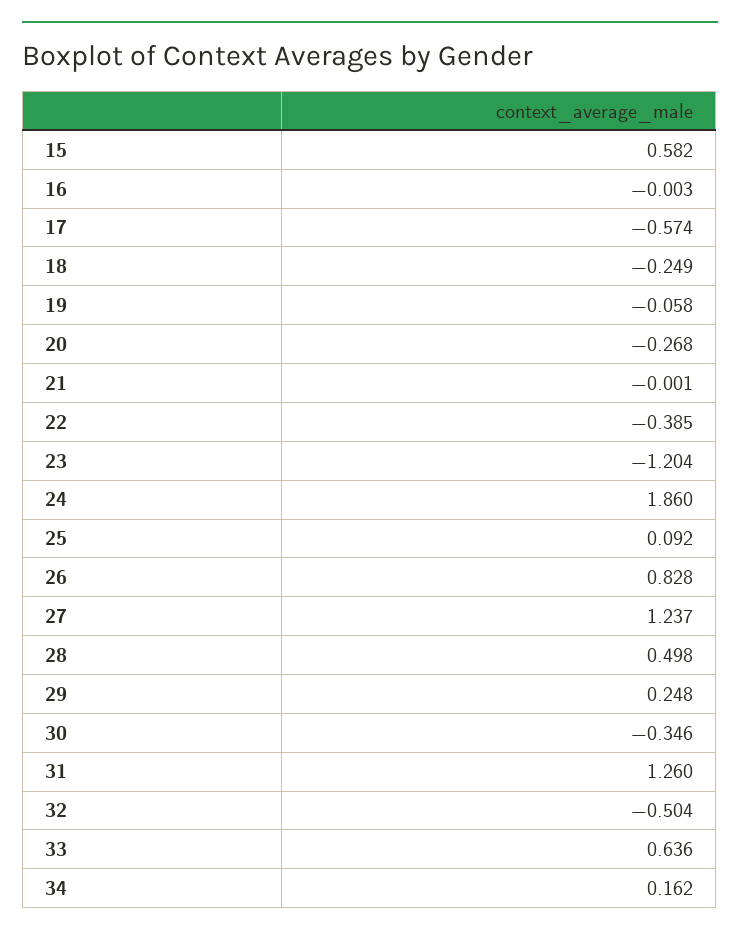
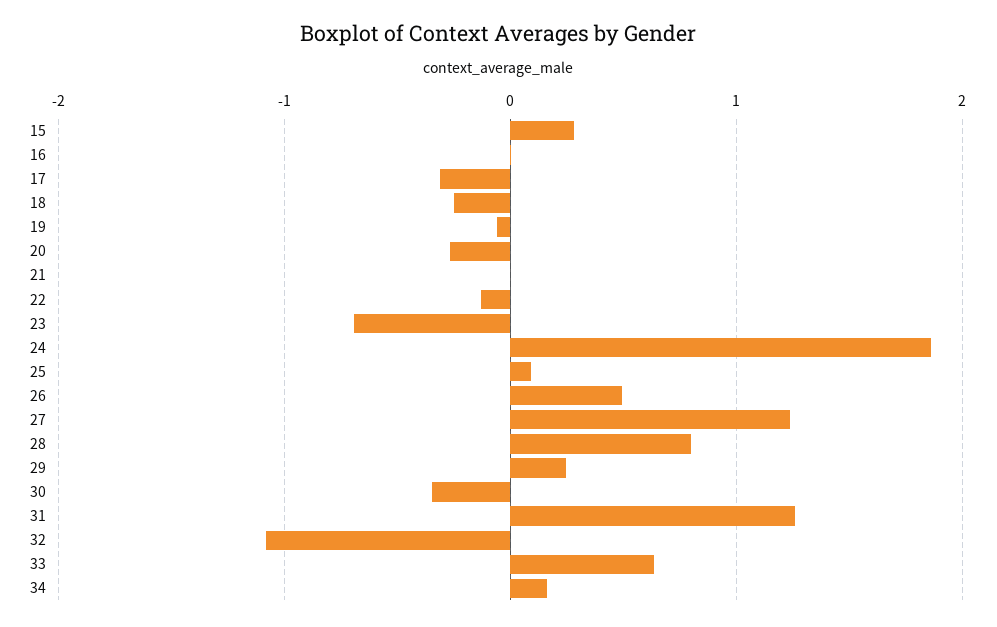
  {
-   "15": 0.582,
+   "15": 0.3,
    "16": -0.003,
-   "17": -0.574,
+   "17": -0.3,
    "18": -0.249,
    "19": -0.058,
    "20": -0.268,
    "21": -0.001,
-   "22": -0.385,
+   "22": -0.1,
-   "23": -1.204,
+   "23": -0.7,
    "24": 1.86,
    "25": 0.092,
-   "26": 0.828,
+   "26": 0.5,
    "27": 1.237,
-   "28": 0.498,
+   "28": 0.8,
    "29": 0.248,
    "30": -0.346,
    "31": 1.26,
-   "32": -0.504,
+   "32": -1.1,
    "33": 0.636,
    "34": 0.162
  }

